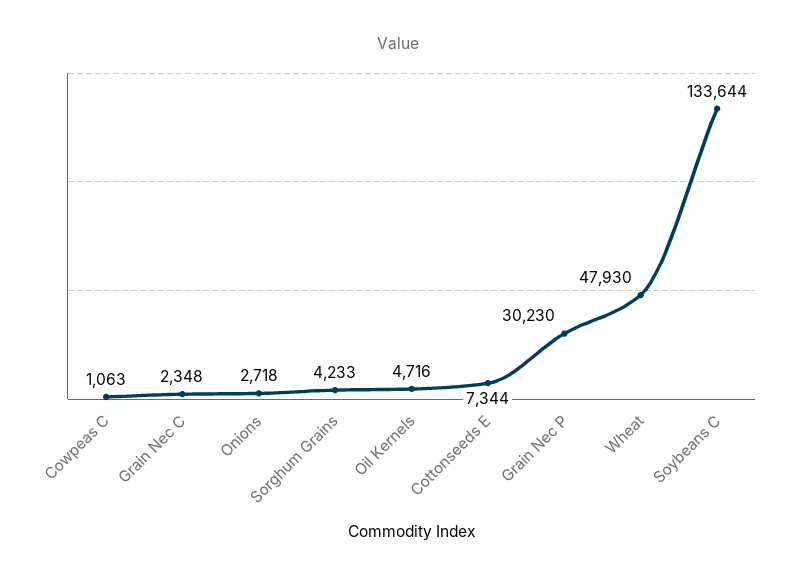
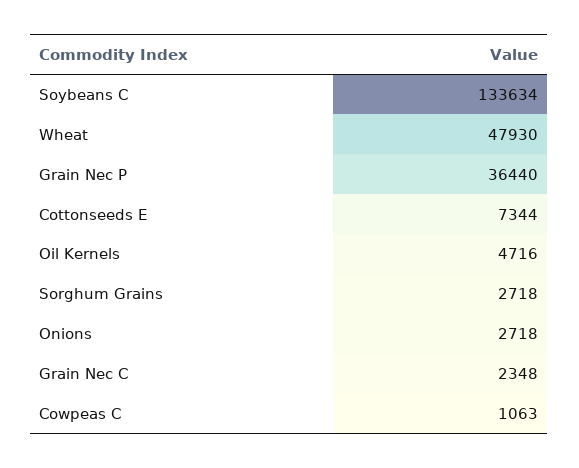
  {
    "Cowpeas C": 1063,
    "Grain Nec C": 2348,
    "Onions": 2718,
-   "Sorghum Grains": 4233,
+   "Sorghum Grains": 2718,
    "Oil Kernels": 4716,
    "Cottonseeds E": 7344,
-   "Grain Nec P": 30230,
+   "Grain Nec P": 36440,
    "Wheat": 47930,
-   "Soybeans C": 133644
+   "Soybeans C": 133634
  }

